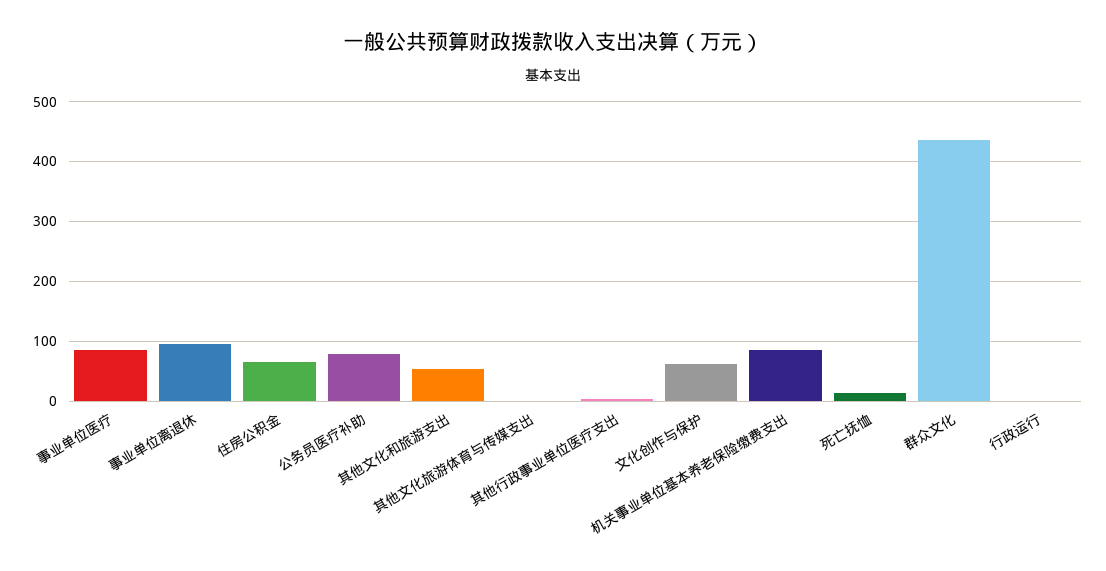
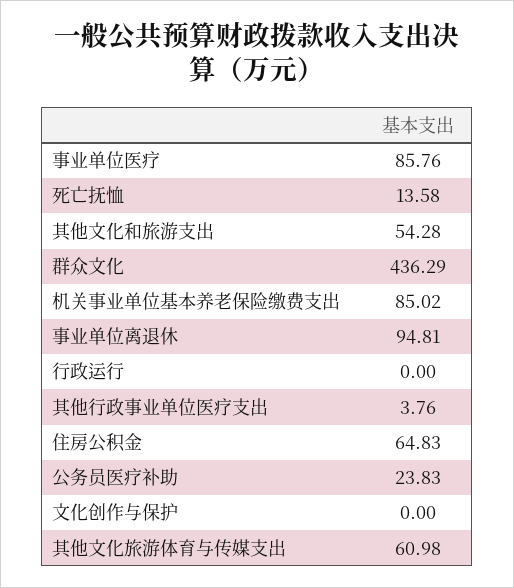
  {
    "事业单位医疗": 85.76,
    "事业单位离退休": 94.81,
    "住房公积金": 64.83,
-   "公务员医疗补助": 80,
+   "公务员医疗补助": 23.83,
    "其他文化和旅游支出": 54.28,
-   "其他文化旅游体育与传媒支出": 0,
+   "其他文化旅游体育与传媒支出": 60.98,
    "其他行政事业单位医疗支出": 3.76,
-   "文化创作与保护": 60,
+   "文化创作与保护": 0,
    "机关事业单位基本养老保险缴费支出": 85.02,
    "死亡抚恤": 13.58,
    "群众文化": 436.29,
    "行政运行": 0
  }

